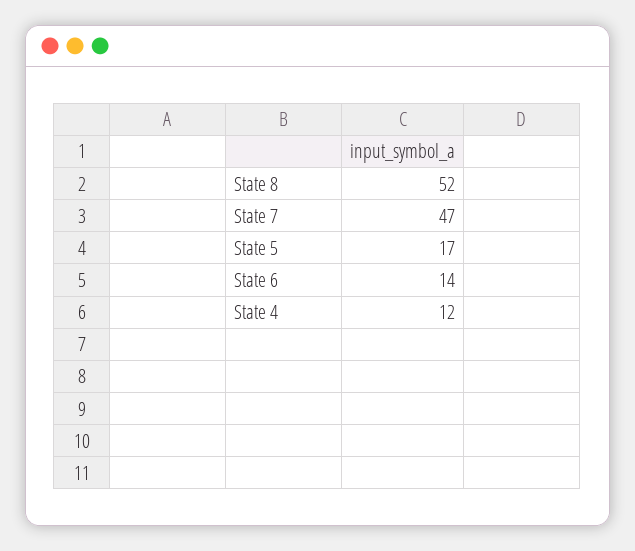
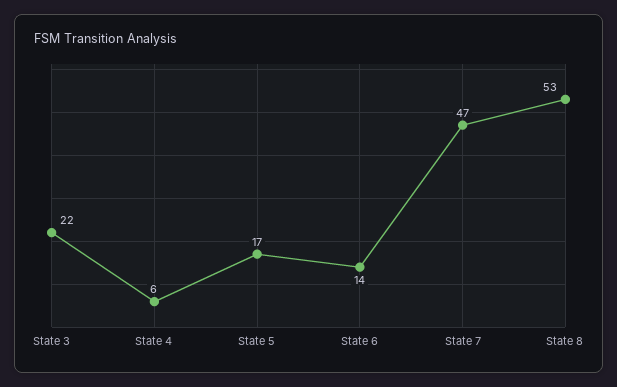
  {
-   "State 8": 52,
+   "State 8": 53,
    "State 7": 47,
    "State 5": 17,
    "State 6": 14,
-   "State 4": 12
+   "State 4": 6,
+   "State 3": 22
  }

